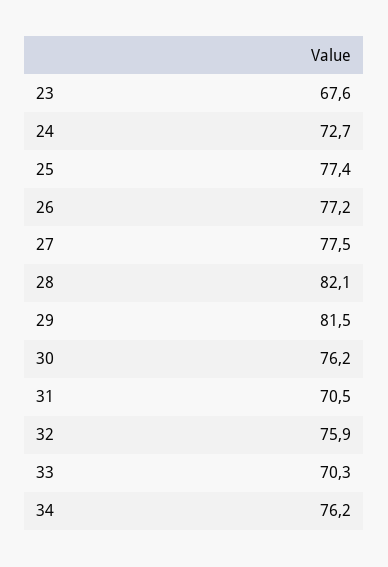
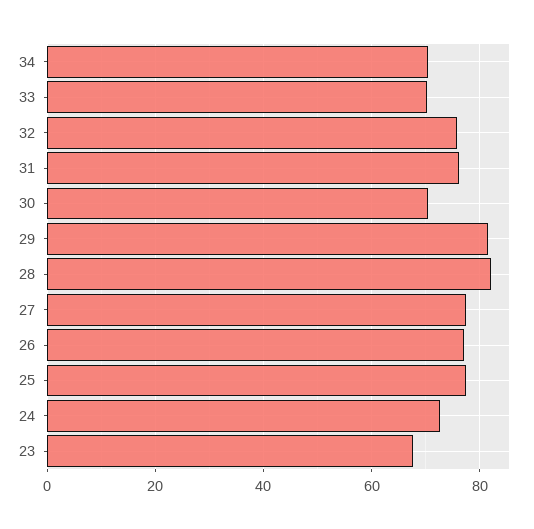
  {
    "23": 67.6,
    "24": 72.7,
    "25": 77.4,
    "26": 77.2,
    "27": 77.5,
    "28": 82.1,
    "29": 81.5,
-   "30": 76.2,
+   "30": 70,
-   "31": 70.5,
+   "31": 76,
    "32": 75.9,
    "33": 70.3,
-   "34": 76.2
+   "34": 70
  }

